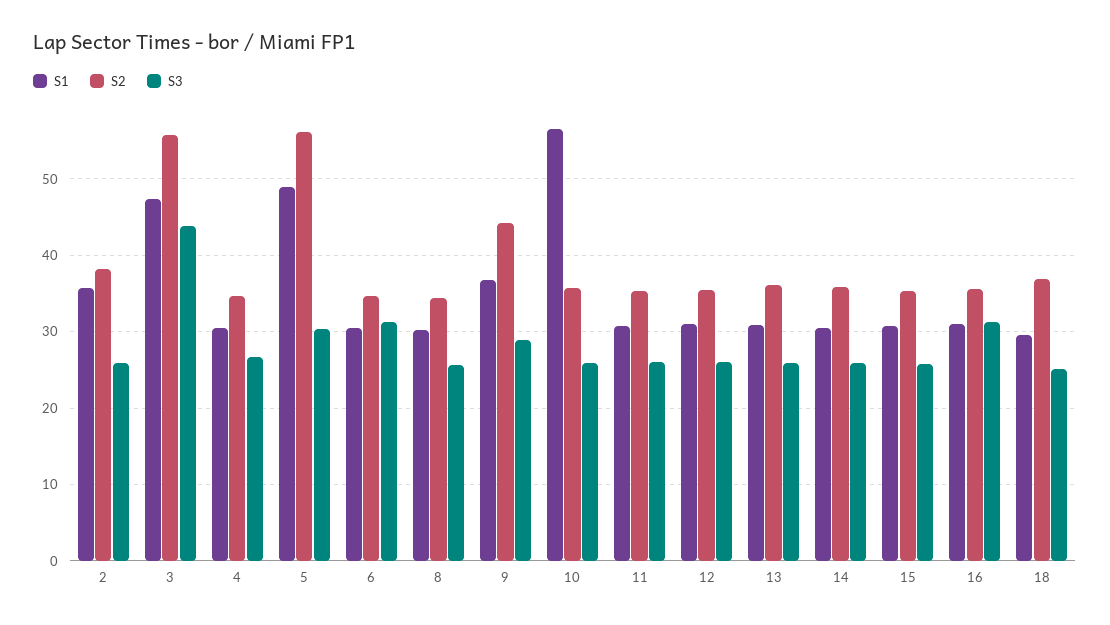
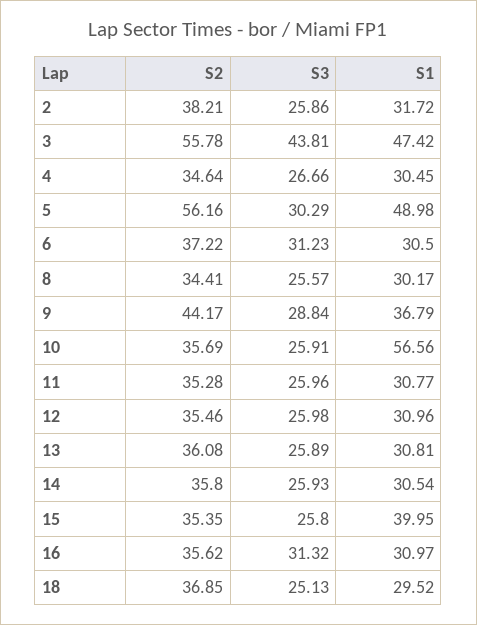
  {
    "S1": {
-     "2": 36,
+     "2": 31.72,
      "3": 47.42,
      "4": 30.45,
      "5": 48.98,
      "6": 30.5,
      "8": 30.17,
      "9": 36.79,
      "10": 56.56,
      "11": 30.77,
      "12": 30.96,
      "13": 30.81,
      "14": 30.54,
-     "15": 31,
+     "15": 39.95,
      "16": 30.97,
      "18": 29.52
    },
    "S2": {
      "2": 38.21,
      "3": 55.78,
      "4": 34.64,
      "5": 56.16,
-     "6": 35,
+     "6": 37.22,
      "8": 34.41,
      "9": 44.17,
      "10": 35.69,
      "11": 35.28,
      "12": 35.46,
      "13": 36.08,
      "14": 35.8,
      "15": 35.35,
      "16": 35.62,
      "18": 36.85
    },
    "S3": {
      "2": 25.86,
      "3": 43.81,
      "4": 26.66,
      "5": 30.29,
      "6": 31.23,
      "8": 25.57,
      "9": 28.84,
      "10": 25.91,
      "11": 25.96,
      "12": 25.98,
      "13": 25.89,
      "14": 25.93,
      "15": 25.8,
      "16": 31.32,
      "18": 25.13
    }
  }

